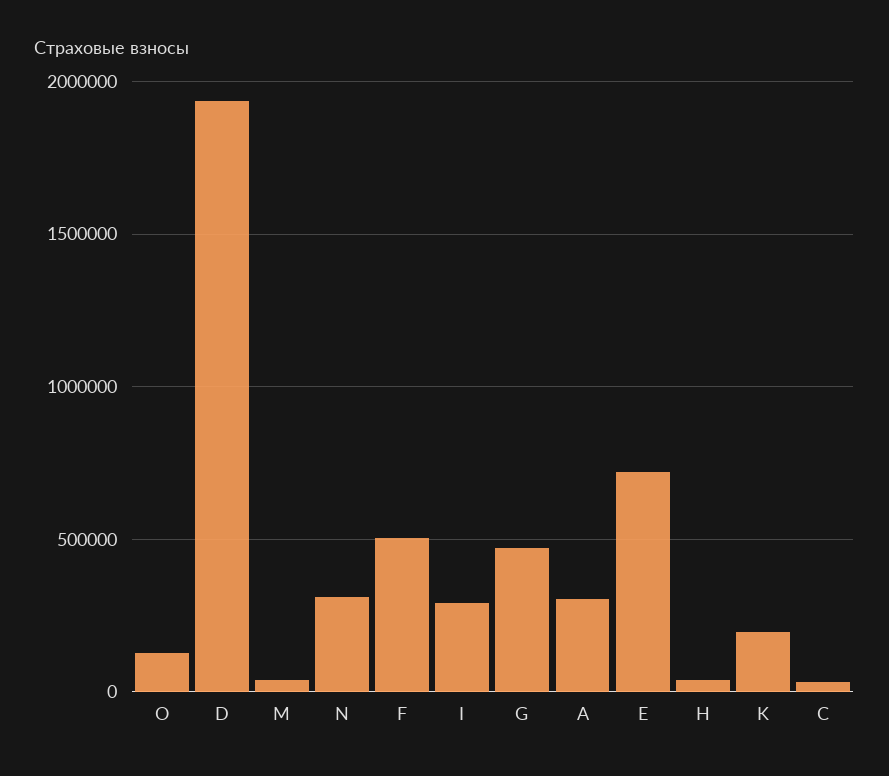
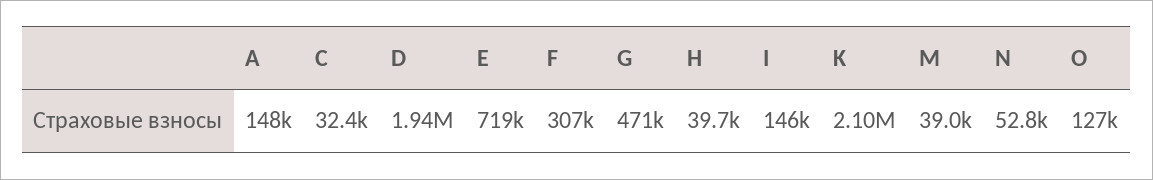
  {
    "O": 127000,
    "D": 1940000,
    "M": 39000,
-   "N": 300000,
+   "N": 52800,
-   "F": 500000,
+   "F": 307000,
-   "I": 300000,
+   "I": 146000,
    "G": 471000,
-   "A": 300000,
+   "A": 148000,
    "E": 719000,
    "H": 39700,
-   "K": 200000,
+   "K": 2100000,
    "C": 32400
  }

